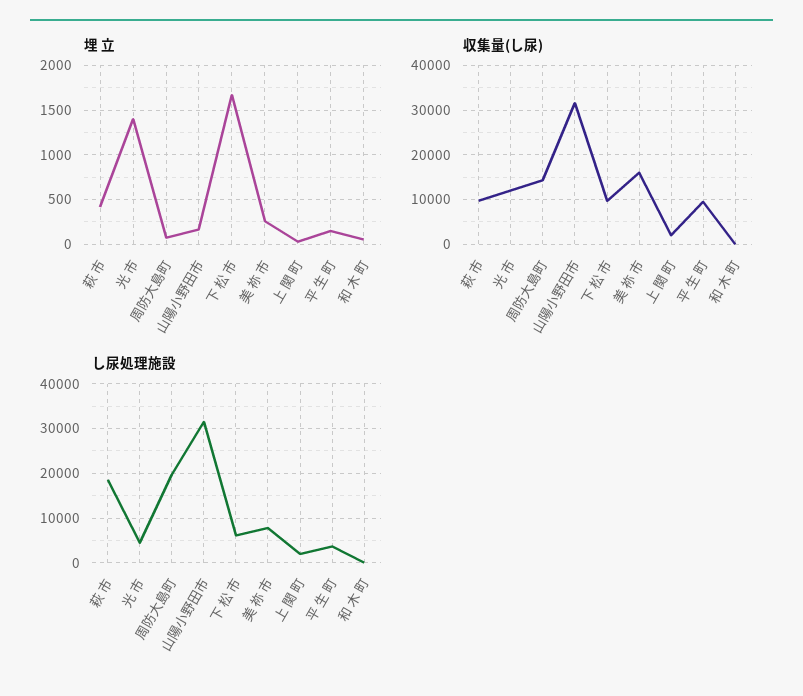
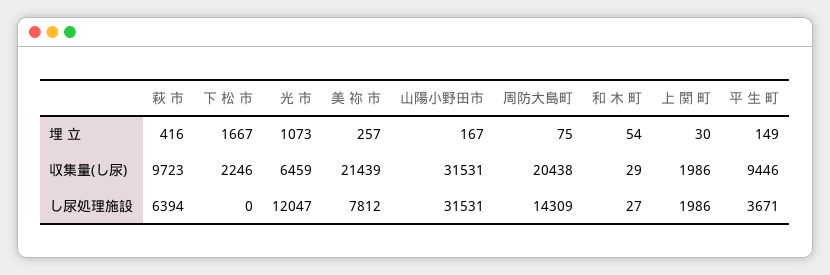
  {
    "埋 立": {
      "萩 市": 416,
-     "光 市": 1400,
+     "光 市": 1073,
      "周防大島町": 75,
      "山陽小野田市": 167,
      "下 松 市": 1667,
      "美 祢 市": 257,
      "上 関 町": 30,
      "平 生 町": 149,
      "和 木 町": 54
    },
    "収集量(し尿)": {
      "萩 市": 9723,
-     "光 市": 12000,
+     "光 市": 6459,
-     "周防大島町": 14000,
+     "周防大島町": 20438,
      "山陽小野田市": 31531,
-     "下 松 市": 10000,
+     "下 松 市": 2246,
-     "美 祢 市": 16000,
+     "美 祢 市": 21439,
      "上 関 町": 1986,
      "平 生 町": 9446,
      "和 木 町": 29
    },
    "し尿処理施設": {
-     "萩 市": 18000,
+     "萩 市": 6394,
-     "光 市": 4000,
+     "光 市": 12047,
-     "周防大島町": 20000,
+     "周防大島町": 14309,
      "山陽小野田市": 31531,
-     "下 松 市": 6000,
+     "下 松 市": 0,
      "美 祢 市": 7812,
      "上 関 町": 1986,
      "平 生 町": 3671,
      "和 木 町": 27
    }
  }

